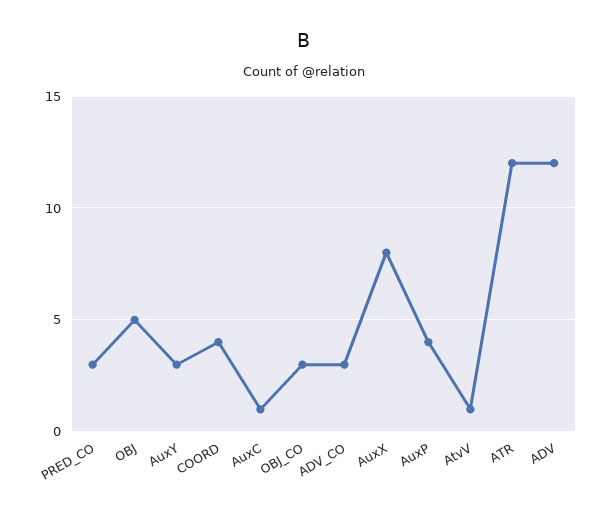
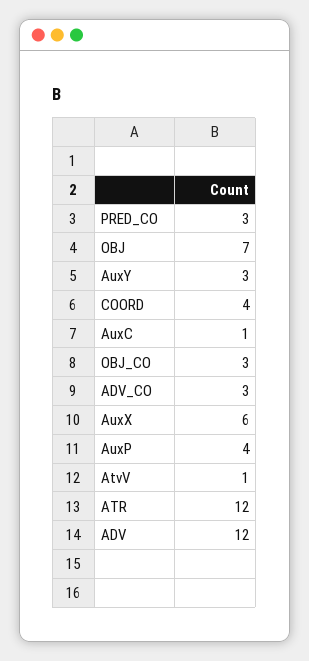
  {
    "PRED_CO": 3,
-   "OBJ": 5,
+   "OBJ": 7,
    "AuxY": 3,
    "COORD": 4,
    "AuxC": 1,
    "OBJ_CO": 3,
    "ADV_CO": 3,
-   "AuxX": 8,
+   "AuxX": 6,
    "AuxP": 4,
    "AtvV": 1,
    "ATR": 12,
    "ADV": 12
  }

